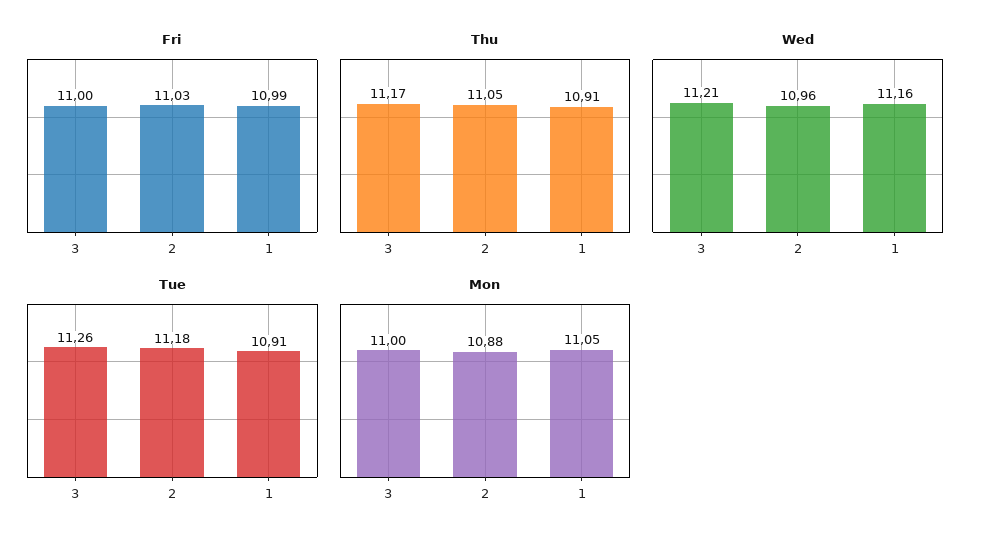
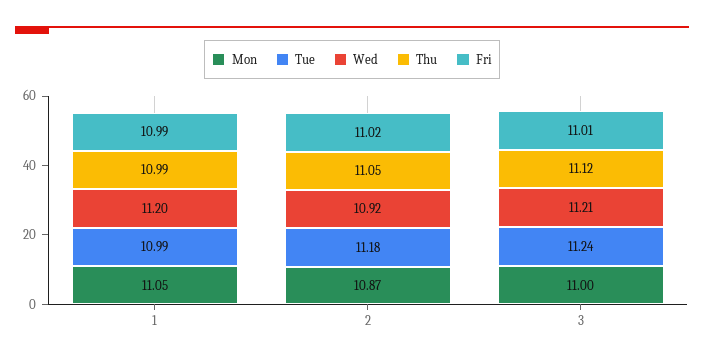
  {
    "Fri": {
-     "3": 11,
+     "3": 11.01,
-     "2": 11.03,
+     "2": 11.02,
      "1": 10.99
    },
    "Thu": {
-     "3": 11.17,
+     "3": 11.12,
      "2": 11.05,
-     "1": 10.91
+     "1": 10.99
    },
    "Wed": {
      "3": 11.21,
-     "2": 10.96,
+     "2": 10.92,
-     "1": 11.16
+     "1": 11.2
    },
    "Tue": {
-     "3": 11.26,
+     "3": 11.24,
      "2": 11.18,
-     "1": 10.91
+     "1": 10.99
    },
    "Mon": {
      "3": 11,
-     "2": 10.88,
+     "2": 10.87,
      "1": 11.05
    }
  }

